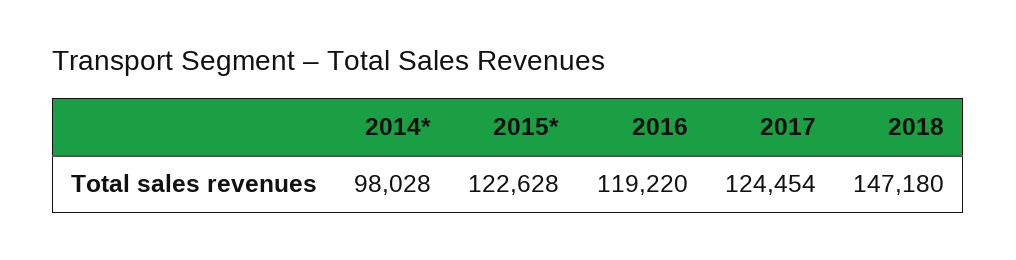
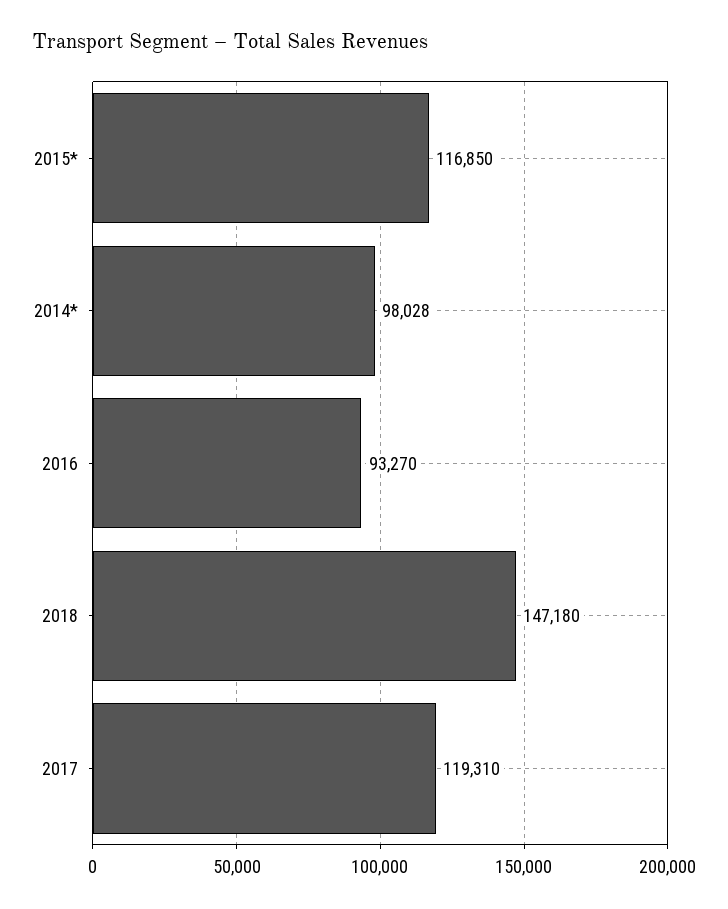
  {
    "2014*": 98028,
-   "2015*": 122628,
+   "2015*": 116850,
-   "2016": 119220,
+   "2016": 93270,
-   "2017": 124454,
+   "2017": 119310,
    "2018": 147180
  }

